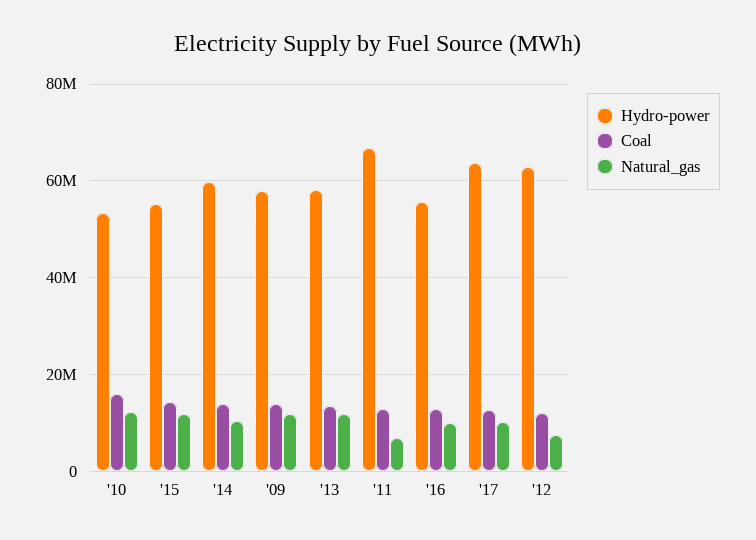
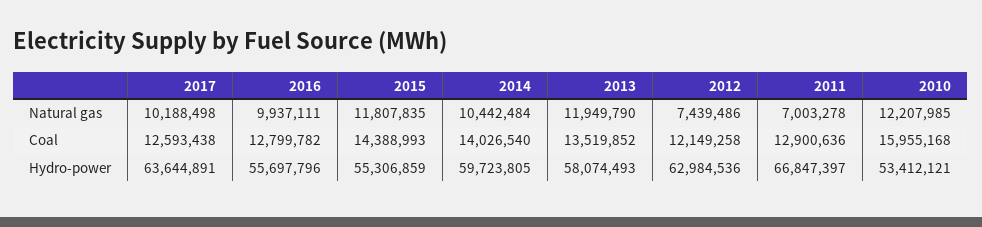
  {
    "Hydro-power": {
      "'10": 53412121,
      "'15": 55306859,
      "'14": 59723805,
-     "'09": 58000000,
      "'13": 58074493,
      "'11": 66847397,
      "'16": 55697796,
      "'17": 63644891,
      "'12": 62984536
    },
    "Coal": {
      "'10": 15955168,
      "'15": 14388993,
      "'14": 14026540,
-     "'09": 14000000,
      "'13": 13519852,
      "'11": 12900636,
      "'16": 12799782,
      "'17": 12593438,
      "'12": 12149258
    },
    "Natural_gas": {
      "'10": 12207985,
      "'15": 11807835,
      "'14": 10442484,
-     "'09": 12000000,
      "'13": 11949790,
      "'11": 7003278,
      "'16": 9937111,
      "'17": 10188498,
      "'12": 7439486
    }
  }

